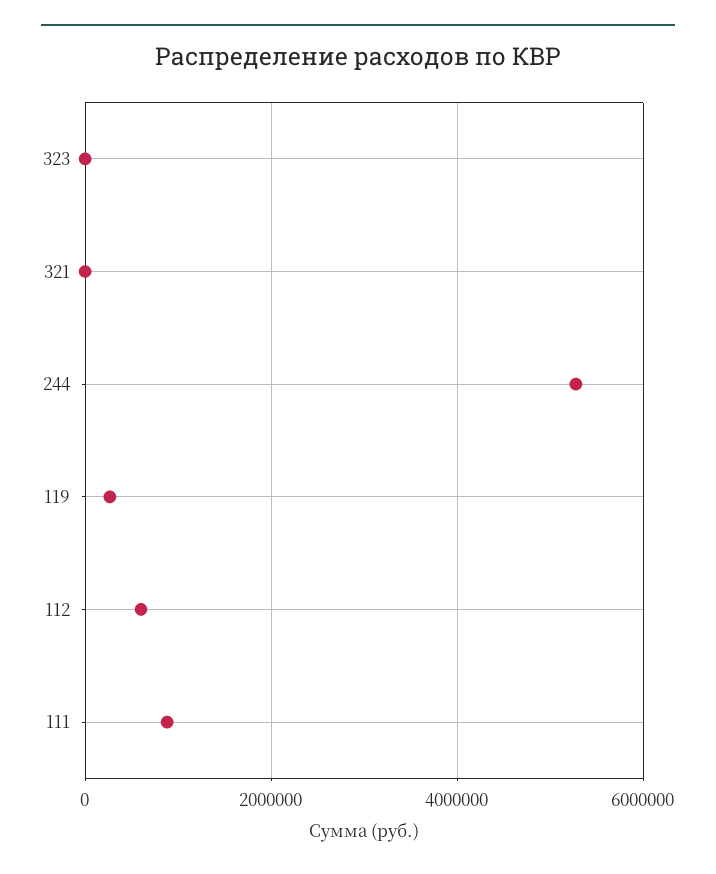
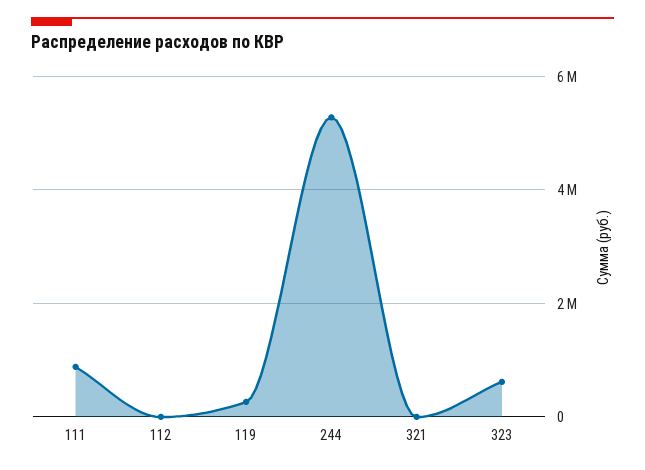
  {
-   "323": 0,
+   "323": 600000,
    "321": 0,
    "244": 5200000,
    "119": 200000,
-   "112": 600000,
+   "112": 0,
    "111": 800000
  }

